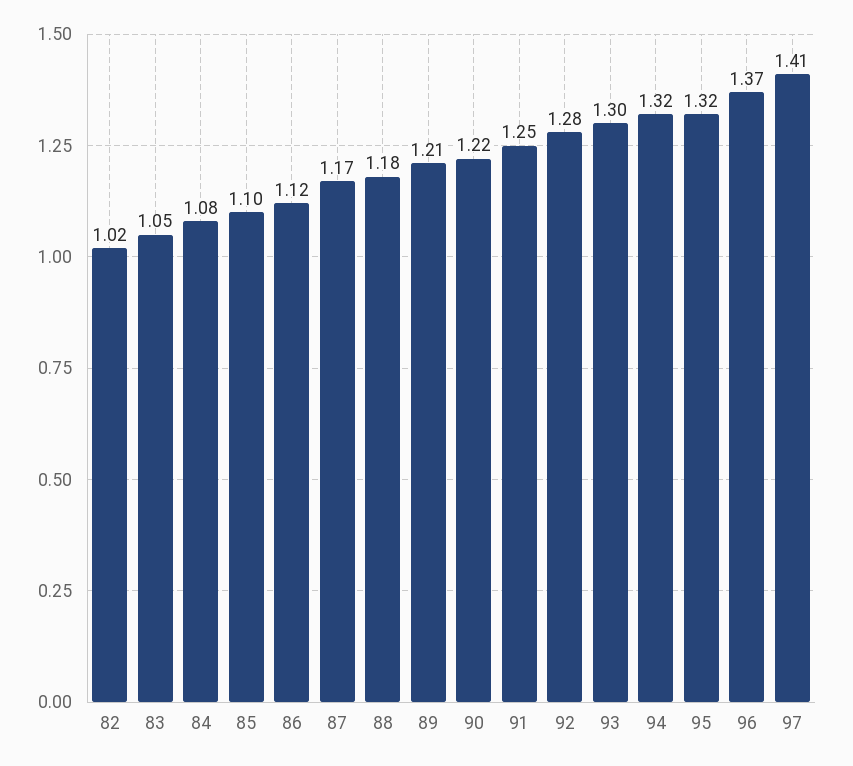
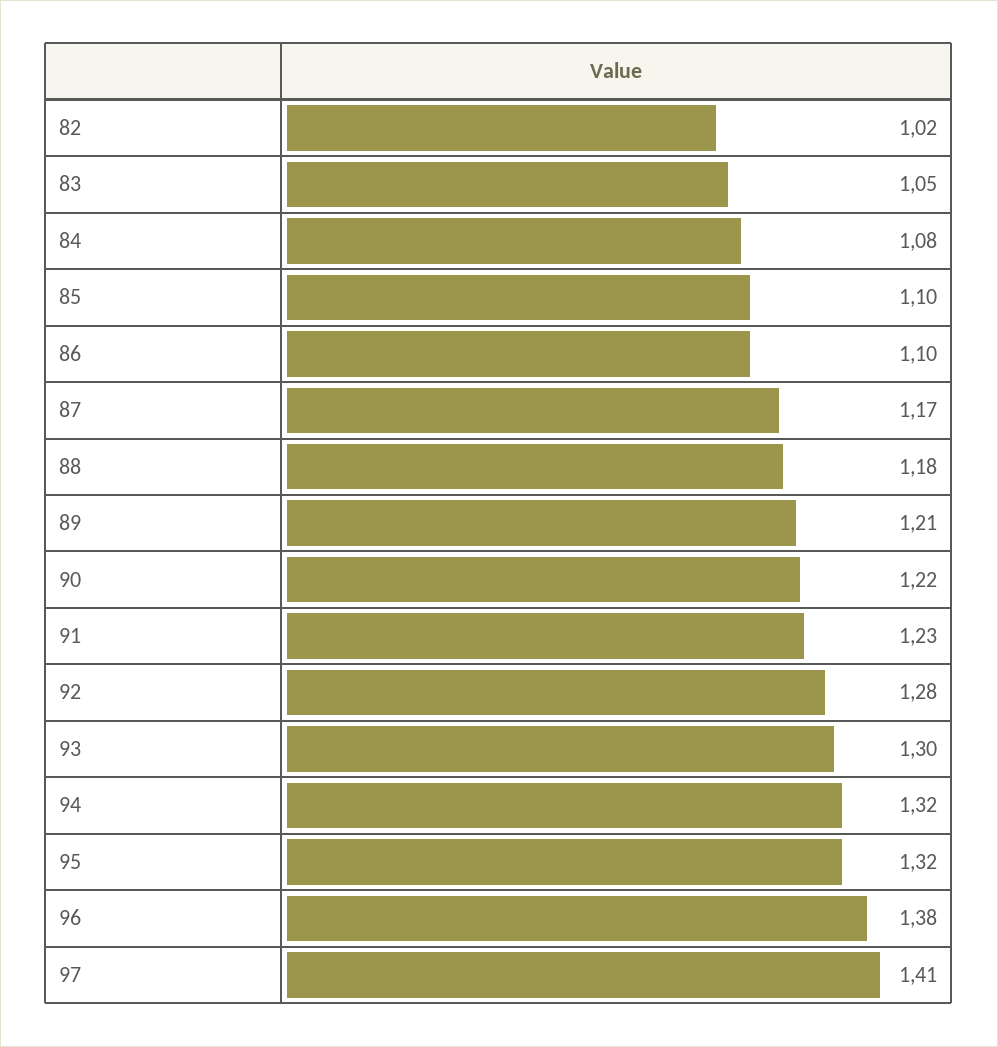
  {
    "82": 1.02,
    "83": 1.05,
    "84": 1.08,
    "85": 1.1,
-   "86": 1.12,
+   "86": 1.1,
    "87": 1.17,
    "88": 1.18,
    "89": 1.21,
    "90": 1.22,
-   "91": 1.25,
+   "91": 1.23,
    "92": 1.28,
    "93": 1.3,
    "94": 1.32,
    "95": 1.32,
-   "96": 1.37,
+   "96": 1.38,
    "97": 1.41
  }

